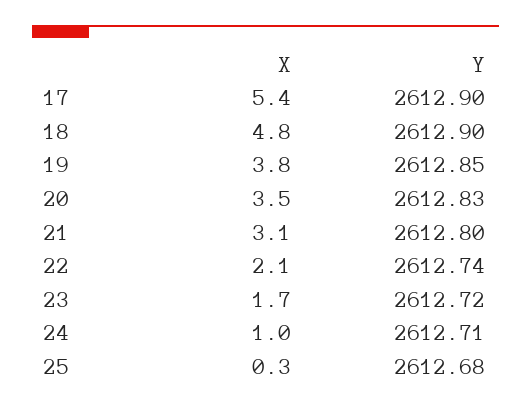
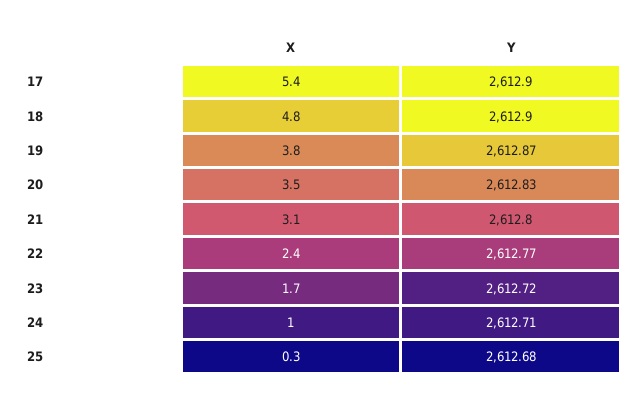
  {
    "X": {
      "17": 5.4,
      "18": 4.8,
      "19": 3.8,
      "20": 3.5,
      "21": 3.1,
-     "22": 2.1,
+     "22": 2.4,
      "23": 1.7,
      "24": 1,
      "25": 0.3
    },
    "Y": {
      "17": 2612.9,
      "18": 2612.9,
-     "19": 2612.85,
+     "19": 2612.87,
      "20": 2612.83,
      "21": 2612.8,
-     "22": 2612.74,
+     "22": 2612.77,
      "23": 2612.72,
      "24": 2612.71,
      "25": 2612.68
    }
  }

